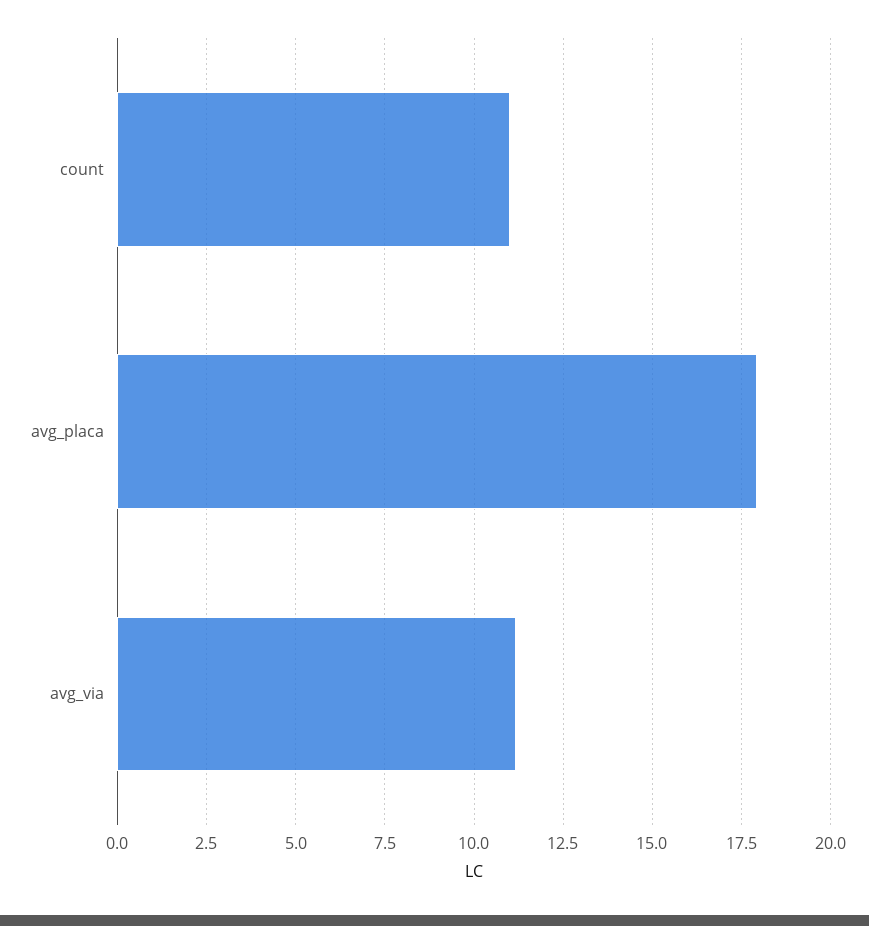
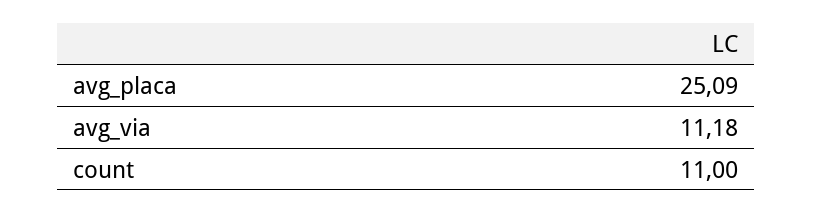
  {
    "count": 11,
-   "avg_placa": 18,
+   "avg_placa": 25.09,
    "avg_via": 11.18
  }

